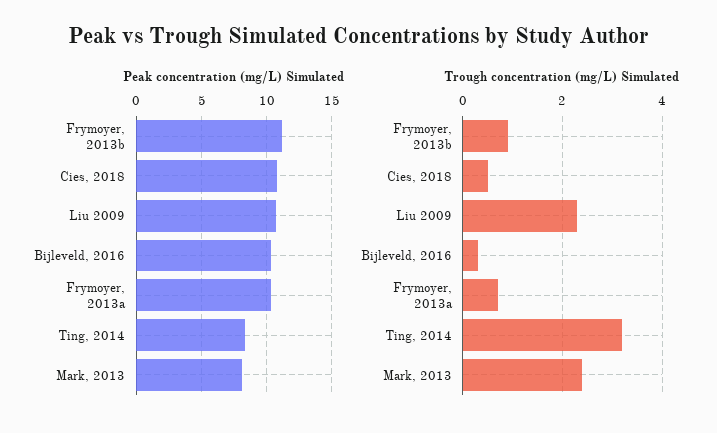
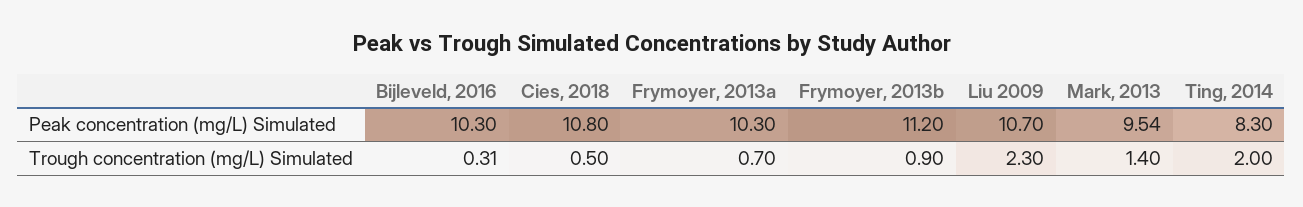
  {
    "Peak concentration (mg/L) Simulated": {
      "Frymoyer, 2013b": 11.2,
      "Cies, 2018": 10.8,
      "Liu 2009": 10.7,
      "Bijleveld, 2016": 10.3,
      "Frymoyer, 2013a": 10.3,
      "Ting, 2014": 8.3,
-     "Mark, 2013": 8
+     "Mark, 2013": 9.54
    },
    "Trough concentration (mg/L) Simulated": {
      "Frymoyer, 2013b": 0.9,
      "Cies, 2018": 0.5,
      "Liu 2009": 2.3,
      "Bijleveld, 2016": 0.31,
      "Frymoyer, 2013a": 0.7,
-     "Ting, 2014": 3.2,
+     "Ting, 2014": 2,
-     "Mark, 2013": 2.4
+     "Mark, 2013": 1.4
    }
  }

